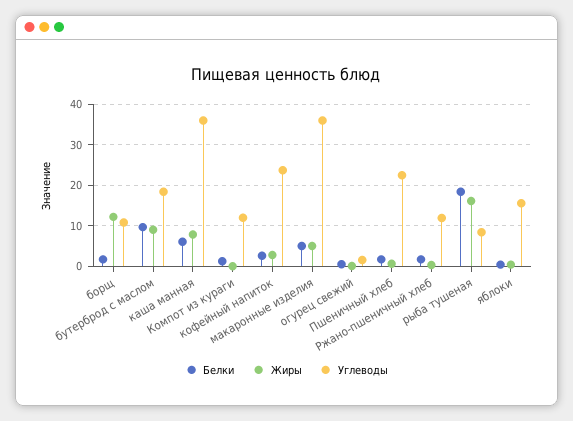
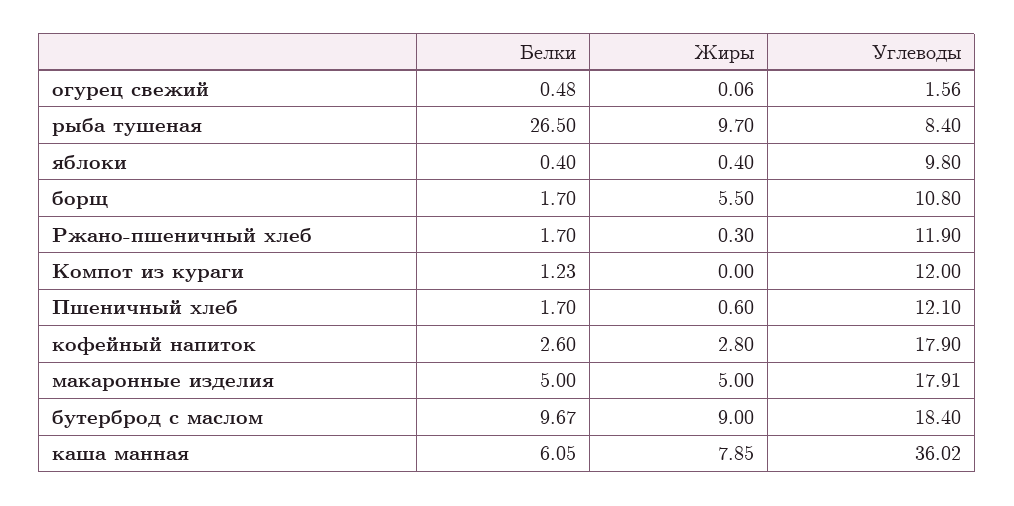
  {
    "Белки": {
      "борщ": 1.7,
      "бутерброд с маслом": 9.67,
      "каша манная": 6.05,
      "Компот из кураги": 1.23,
      "кофейный напиток": 2.6,
      "макаронные изделия": 5,
      "огурец свежий": 0.48,
      "Пшеничный хлеб": 1.7,
      "Ржано-пшеничный хлеб": 1.7,
-     "рыба тушеная": 18,
+     "рыба тушеная": 26.5,
      "яблоки": 0.4
    },
    "Жиры": {
-     "борщ": 12,
+     "борщ": 5.5,
      "бутерброд с маслом": 9,
      "каша манная": 7.85,
      "Компот из кураги": 0,
      "кофейный напиток": 2.8,
      "макаронные изделия": 5,
      "огурец свежий": 0.06,
      "Пшеничный хлеб": 0.6,
      "Ржано-пшеничный хлеб": 0.3,
-     "рыба тушеная": 16,
+     "рыба тушеная": 9.7,
      "яблоки": 0.4
    },
    "Углеводы": {
      "борщ": 10.8,
      "бутерброд с маслом": 18.4,
      "каша манная": 36.02,
      "Компот из кураги": 12,
-     "кофейный напиток": 24,
+     "кофейный напиток": 17.9,
-     "макаронные изделия": 36,
+     "макаронные изделия": 17.91,
      "огурец свежий": 1.56,
-     "Пшеничный хлеб": 22,
+     "Пшеничный хлеб": 12.1,
      "Ржано-пшеничный хлеб": 11.9,
      "рыба тушеная": 8.4,
-     "яблоки": 16
+     "яблоки": 9.8
    }
  }

